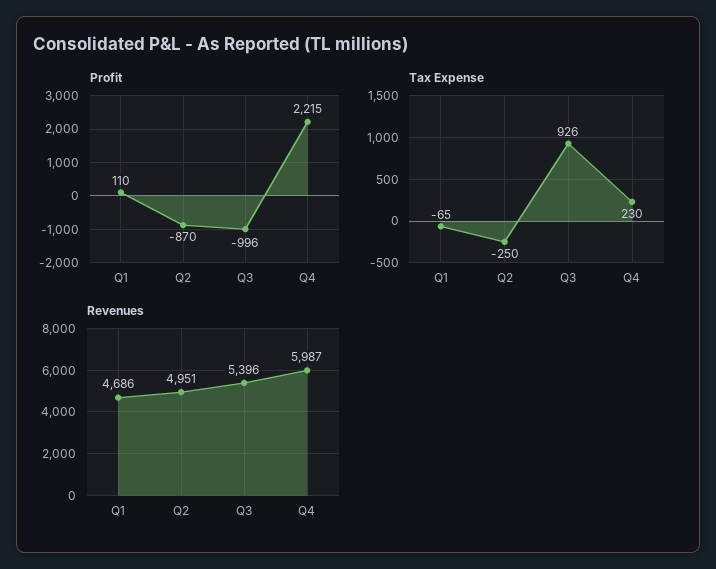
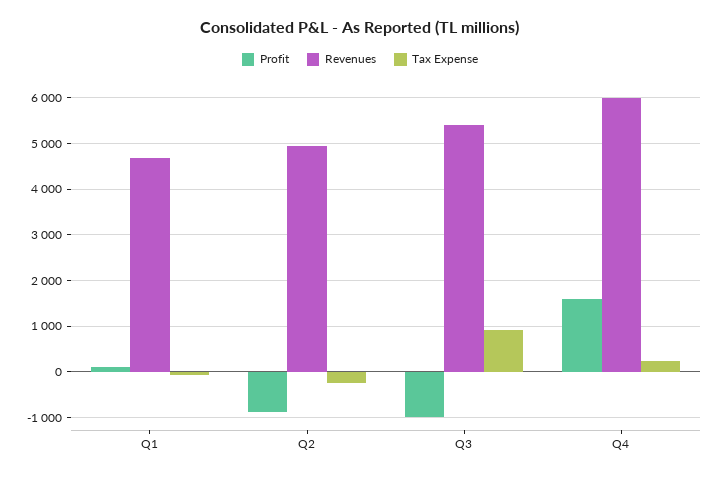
  {
    "Profit": {
      "Q1": 110,
      "Q2": -870,
      "Q3": -996,
-     "Q4": 2215
+     "Q4": 1600
    },
    "Tax Expense": {
      "Q1": -65,
      "Q2": -250,
      "Q3": 926,
      "Q4": 230
    },
    "Revenues": {
      "Q1": 4686,
      "Q2": 4951,
      "Q3": 5396,
      "Q4": 5987
    }
  }

